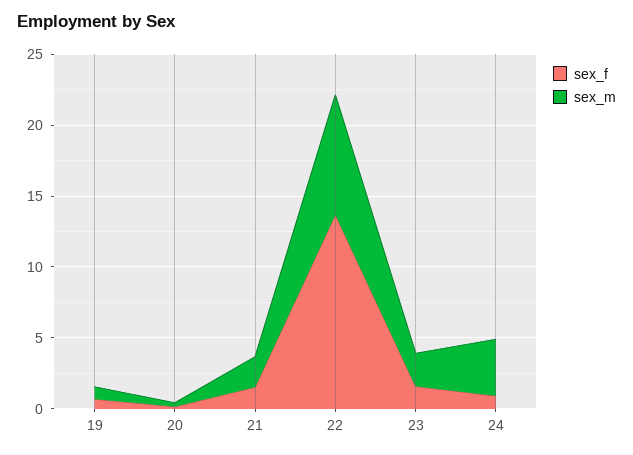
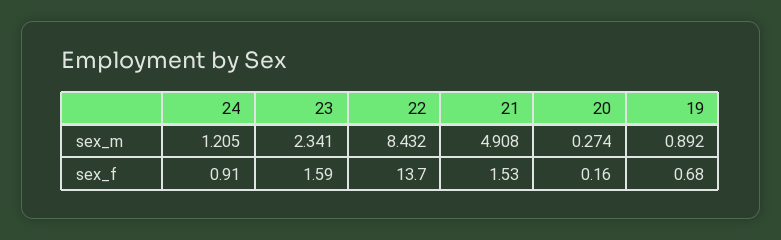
  {
    "sex_f": {
      "19": 0.68,
      "20": 0.16,
      "21": 1.53,
      "22": 13.7,
      "23": 1.59,
      "24": 0.91
    },
    "sex_m": {
      "19": 0.892,
      "20": 0.274,
-     "21": 2,
+     "21": 4.908,
      "22": 8.432,
      "23": 2.341,
-     "24": 4
+     "24": 1.205
    }
  }

